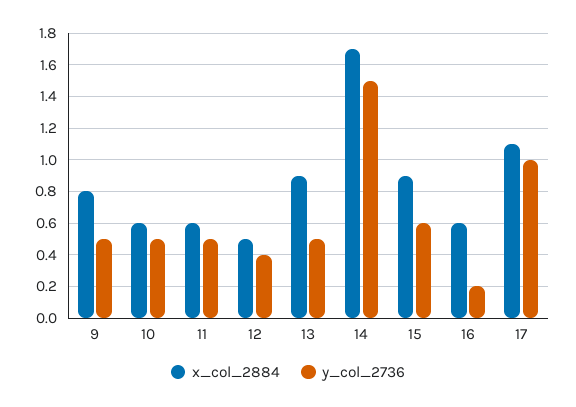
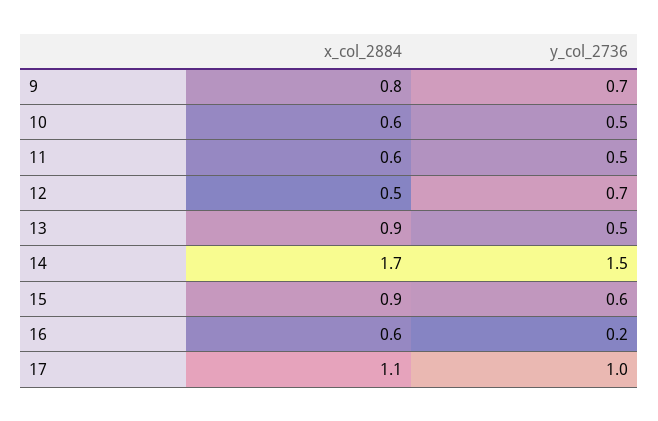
  {
    "x_col_2884": {
      "9": 0.8,
      "10": 0.6,
      "11": 0.6,
      "12": 0.5,
      "13": 0.9,
      "14": 1.7,
      "15": 0.9,
      "16": 0.6,
      "17": 1.1
    },
    "y_col_2736": {
-     "9": 0.5,
+     "9": 0.7,
      "10": 0.5,
      "11": 0.5,
-     "12": 0.4,
+     "12": 0.7,
      "13": 0.5,
      "14": 1.5,
      "15": 0.6,
      "16": 0.2,
      "17": 1
    }
  }

